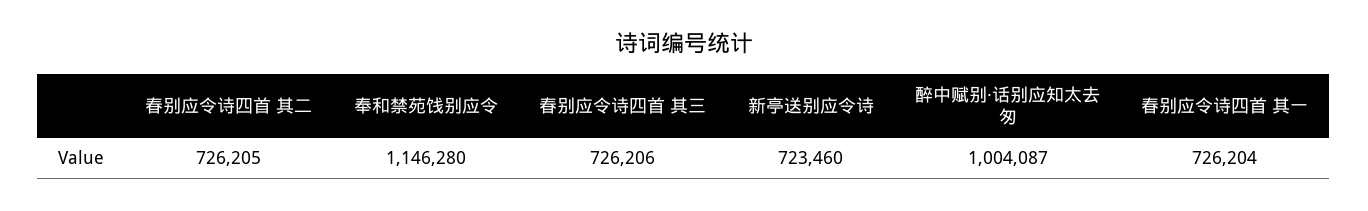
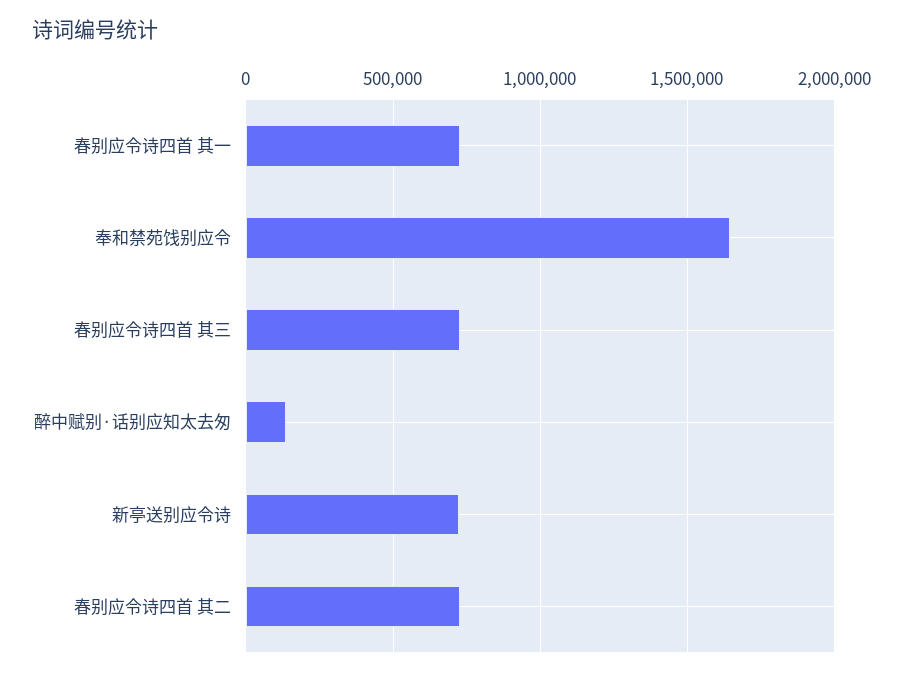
  {
    "春别应令诗四首 其二": 726205,
-   "奉和禁苑饯别应令": 1146280,
+   "奉和禁苑饯别应令": 1650000,
    "春别应令诗四首 其三": 726206,
    "新亭送别应令诗": 723460,
-   "醉中赋别·话别应知太去匆": 1004087,
+   "醉中赋别·话别应知太去匆": 150000,
    "春别应令诗四首 其一": 726204
  }

